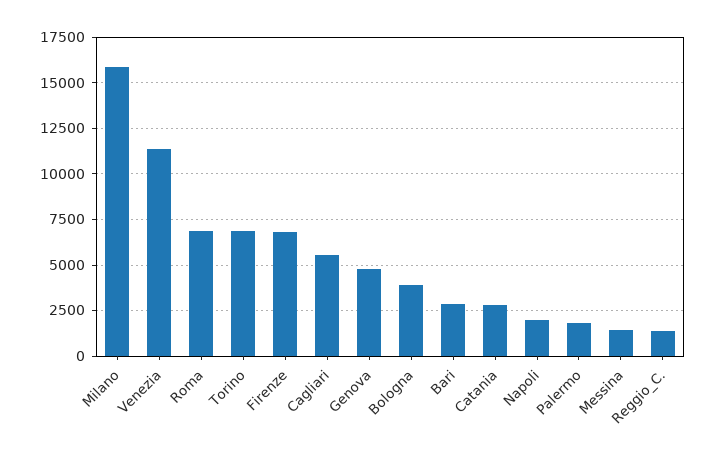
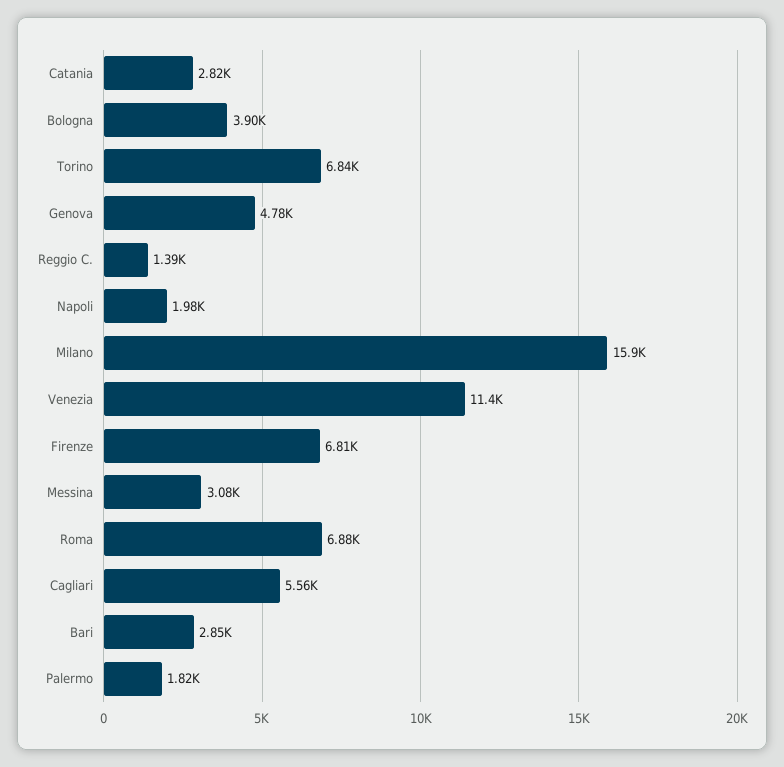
  {
    "Milano": 15900,
    "Venezia": 11400,
    "Roma": 6880,
    "Torino": 6840,
    "Firenze": 6810,
    "Cagliari": 5560,
    "Genova": 4780,
    "Bologna": 3900,
    "Bari": 2850,
    "Catania": 2820,
    "Napoli": 1980,
    "Palermo": 1820,
-   "Messina": 1500,
+   "Messina": 3080,
    "Reggio_C.": 1390
  }

